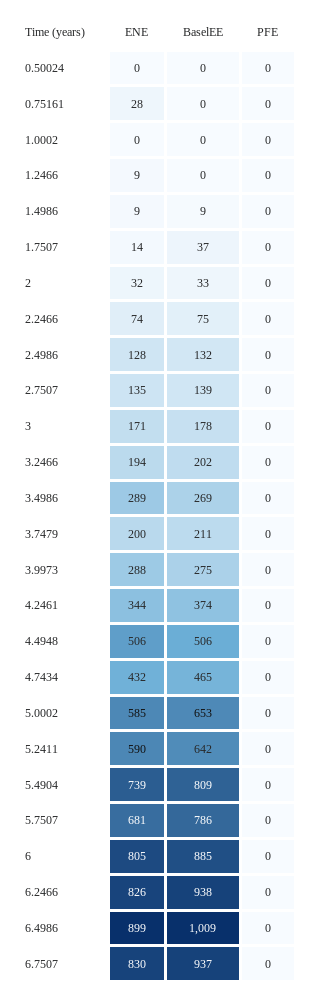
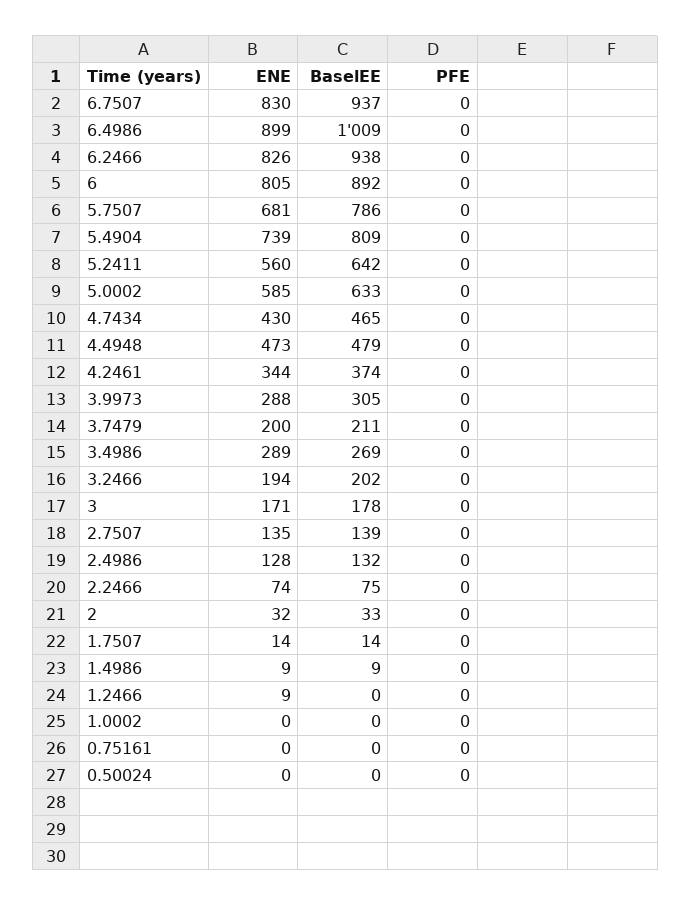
  {
    "ENE": {
      "0.50024": 0,
-     "0.75161": 28,
+     "0.75161": 0,
      "1.0002": 0,
      "1.2466": 9,
      "1.4986": 9,
      "1.7507": 14,
      "2": 32,
      "2.2466": 74,
      "2.4986": 128,
      "2.7507": 135,
      "3": 171,
      "3.2466": 194,
      "3.4986": 289,
      "3.7479": 200,
      "3.9973": 288,
      "4.2461": 344,
-     "4.4948": 506,
+     "4.4948": 473,
-     "4.7434": 432,
+     "4.7434": 430,
      "5.0002": 585,
-     "5.2411": 590,
+     "5.2411": 560,
      "5.4904": 739,
      "5.7507": 681,
      "6": 805,
      "6.2466": 826,
      "6.4986": 899,
      "6.7507": 830
    },
    "BaselEE": {
      "0.50024": 0,
      "0.75161": 0,
      "1.0002": 0,
      "1.2466": 0,
      "1.4986": 9,
-     "1.7507": 37,
+     "1.7507": 14,
      "2": 33,
      "2.2466": 75,
      "2.4986": 132,
      "2.7507": 139,
      "3": 178,
      "3.2466": 202,
      "3.4986": 269,
      "3.7479": 211,
-     "3.9973": 275,
+     "3.9973": 305,
      "4.2461": 374,
-     "4.4948": 506,
+     "4.4948": 479,
      "4.7434": 465,
-     "5.0002": 653,
+     "5.0002": 633,
      "5.2411": 642,
      "5.4904": 809,
      "5.7507": 786,
-     "6": 885,
+     "6": 892,
      "6.2466": 938,
      "6.4986": 1009,
      "6.7507": 937
    },
    "PFE": {
      "0.50024": 0,
      "0.75161": 0,
      "1.0002": 0,
      "1.2466": 0,
      "1.4986": 0,
      "1.7507": 0,
      "2": 0,
      "2.2466": 0,
      "2.4986": 0,
      "2.7507": 0,
      "3": 0,
      "3.2466": 0,
      "3.4986": 0,
      "3.7479": 0,
      "3.9973": 0,
      "4.2461": 0,
      "4.4948": 0,
      "4.7434": 0,
      "5.0002": 0,
      "5.2411": 0,
      "5.4904": 0,
      "5.7507": 0,
      "6": 0,
      "6.2466": 0,
      "6.4986": 0,
      "6.7507": 0
    }
  }

